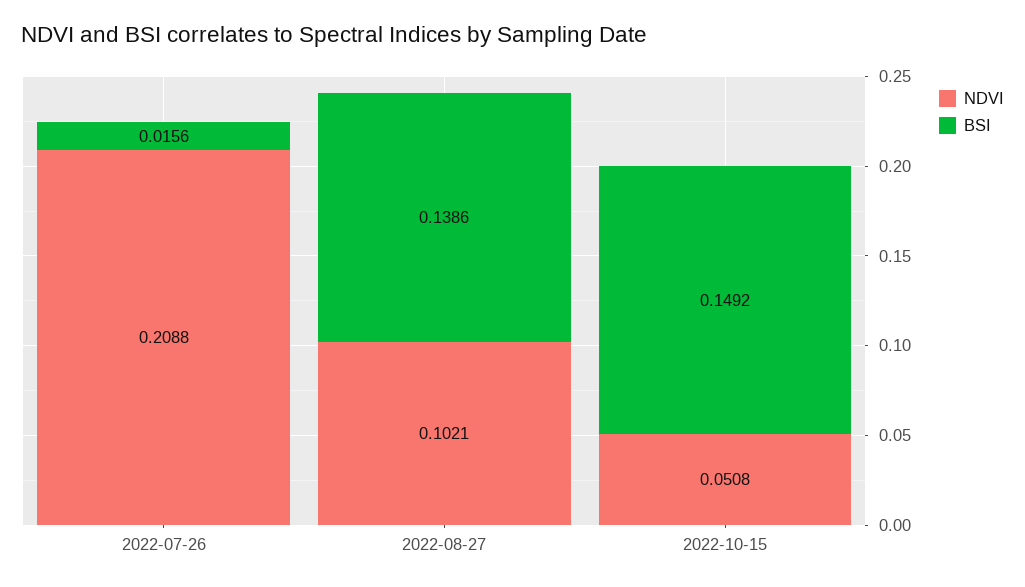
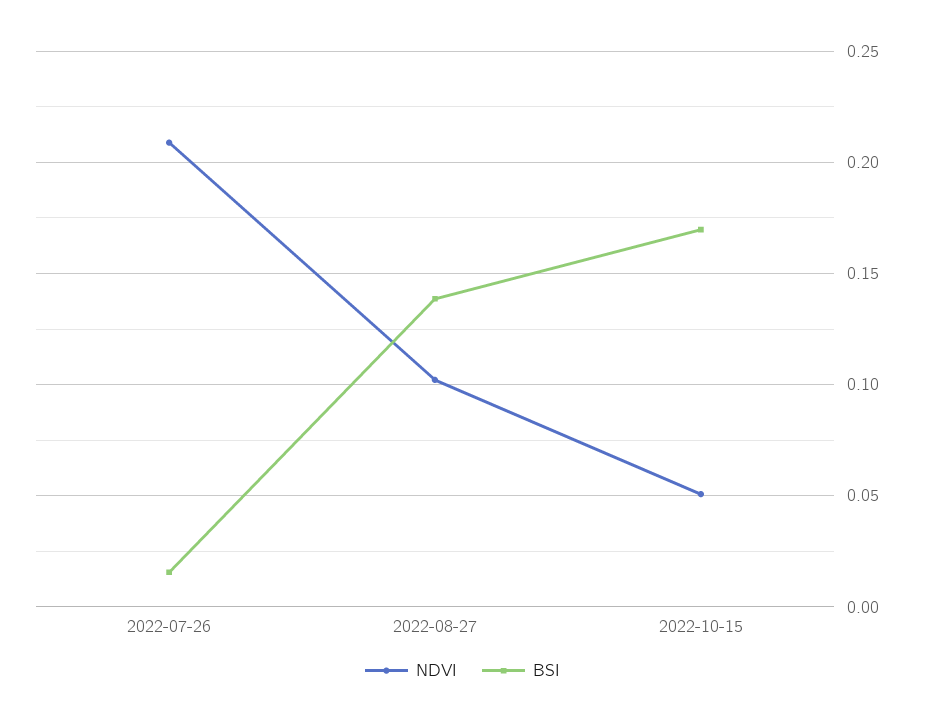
  {
    "NDVI": {
      "2022-07-26": 0.2088,
      "2022-08-27": 0.1021,
      "2022-10-15": 0.0508
    },
    "BSI": {
      "2022-07-26": 0.0156,
      "2022-08-27": 0.1386,
-     "2022-10-15": 0.1492
+     "2022-10-15": 0.17
    }
  }

